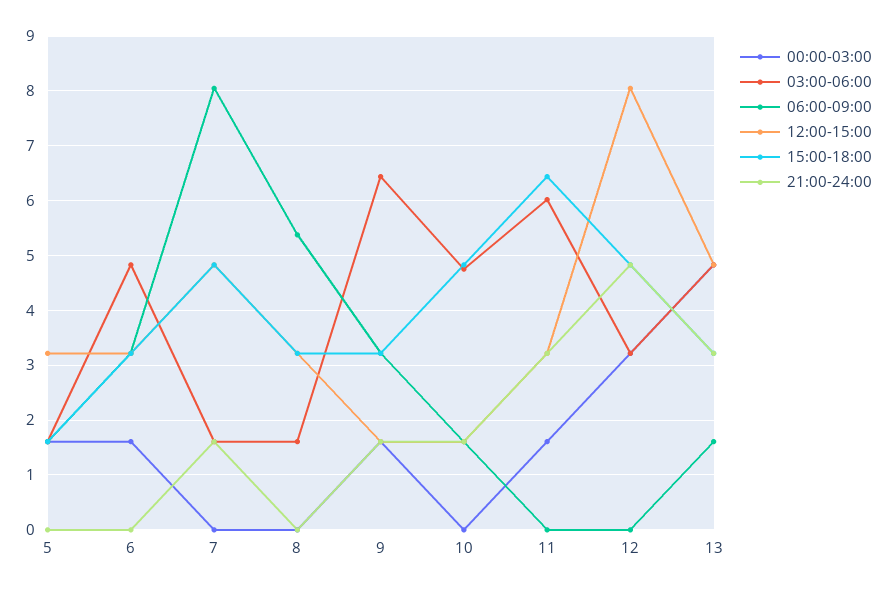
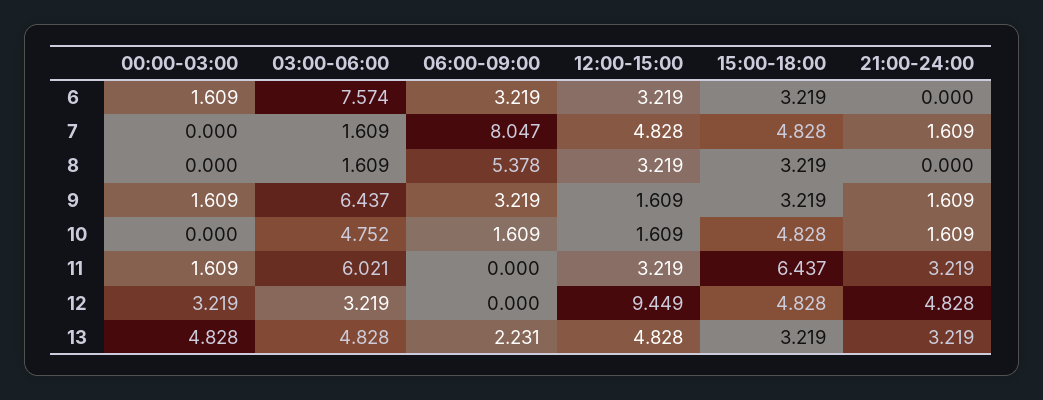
  {
    "00:00-03:00": {
-     "5": 1.6,
      "6": 1.609,
      "7": 0,
      "8": 0,
      "9": 1.609,
      "10": 0,
      "11": 1.609,
      "12": 3.219,
      "13": 4.828
    },
    "03:00-06:00": {
-     "5": 1.6,
-     "6": 4.8,
+     "6": 7.574,
      "7": 1.609,
      "8": 1.609,
      "9": 6.437,
      "10": 4.752,
      "11": 6.021,
      "12": 3.219,
      "13": 4.828
    },
    "06:00-09:00": {
-     "5": 1.6,
      "6": 3.219,
      "7": 8.047,
      "8": 5.378,
      "9": 3.219,
      "10": 1.609,
      "11": 0,
      "12": 0,
-     "13": 1.6
+     "13": 2.231
    },
    "12:00-15:00": {
-     "5": 3.2,
      "6": 3.219,
      "7": 4.828,
      "8": 3.219,
      "9": 1.609,
      "10": 1.609,
      "11": 3.219,
-     "12": 8,
+     "12": 9.449,
      "13": 4.828
    },
    "15:00-18:00": {
-     "5": 1.6,
      "6": 3.219,
      "7": 4.828,
      "8": 3.219,
      "9": 3.219,
      "10": 4.828,
      "11": 6.437,
      "12": 4.828,
      "13": 3.219
    },
    "21:00-24:00": {
-     "5": 0,
      "6": 0,
      "7": 1.609,
      "8": 0,
      "9": 1.609,
      "10": 1.609,
      "11": 3.219,
      "12": 4.828,
      "13": 3.219
    }
  }

